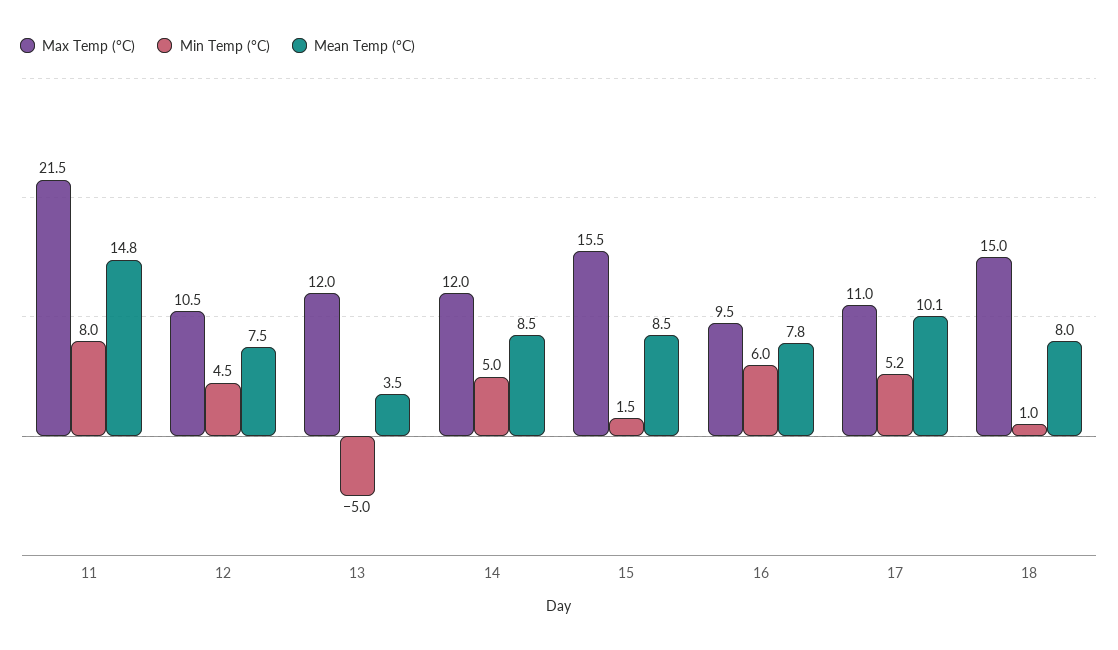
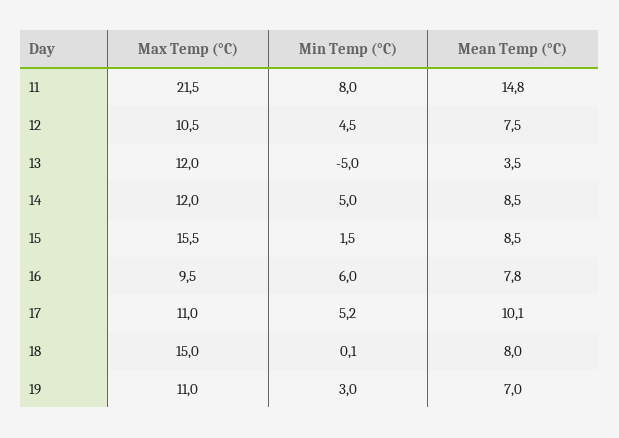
  {
    "Max Temp (°C)": {
      "11": 21.5,
      "12": 10.5,
      "13": 12,
      "14": 12,
      "15": 15.5,
      "16": 9.5,
      "17": 11,
-     "18": 15
+     "18": 15,
+     "19": 11
    },
    "Min Temp (°C)": {
      "11": 8,
      "12": 4.5,
      "13": -5,
      "14": 5,
      "15": 1.5,
      "16": 6,
      "17": 5.2,
-     "18": 1
+     "18": 0.1,
+     "19": 3
    },
    "Mean Temp (°C)": {
      "11": 14.8,
      "12": 7.5,
      "13": 3.5,
      "14": 8.5,
      "15": 8.5,
      "16": 7.8,
      "17": 10.1,
-     "18": 8
+     "18": 8,
+     "19": 7
    }
  }

